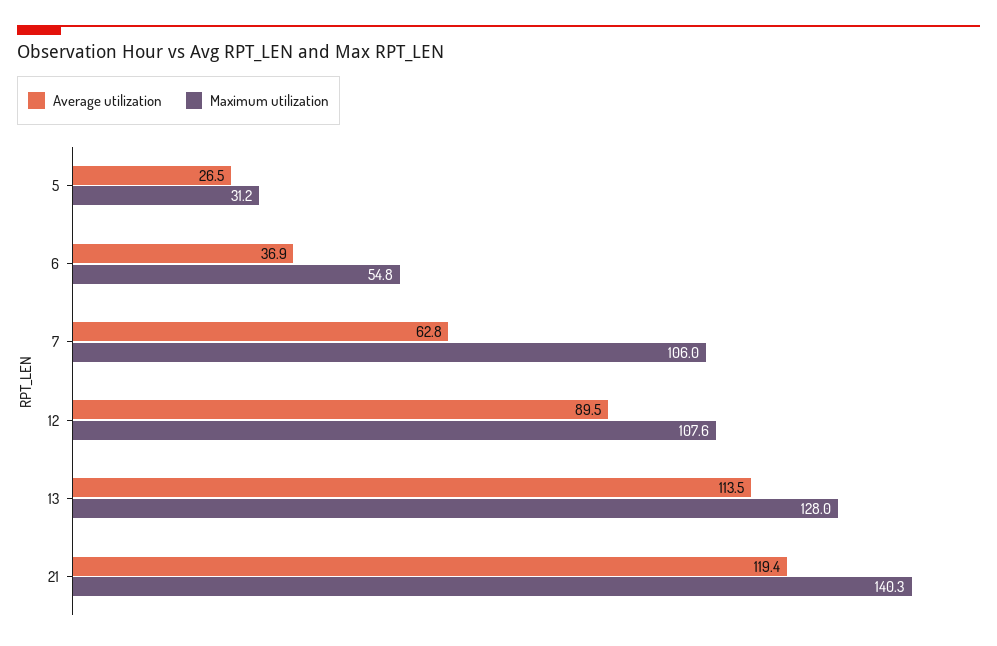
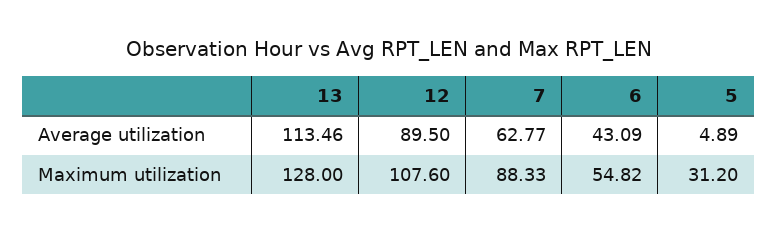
  {
    "Average utilization": {
-     "5": 26.5,
+     "5": 4.89,
-     "6": 36.9,
+     "6": 43.09,
      "7": 62.77,
      "12": 89.5,
-     "13": 113.46,
+     "13": 113.46
-     "21": 119.4
    },
    "Maximum utilization": {
      "5": 31.2,
      "6": 54.82,
-     "7": 106,
+     "7": 88.33,
      "12": 107.6,
-     "13": 128,
+     "13": 128
-     "21": 140.3
    }
  }

